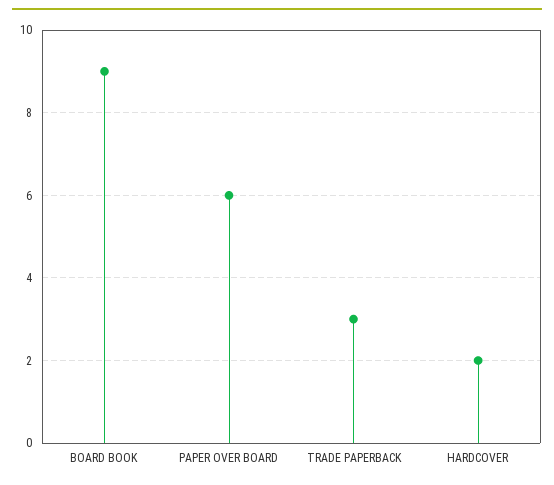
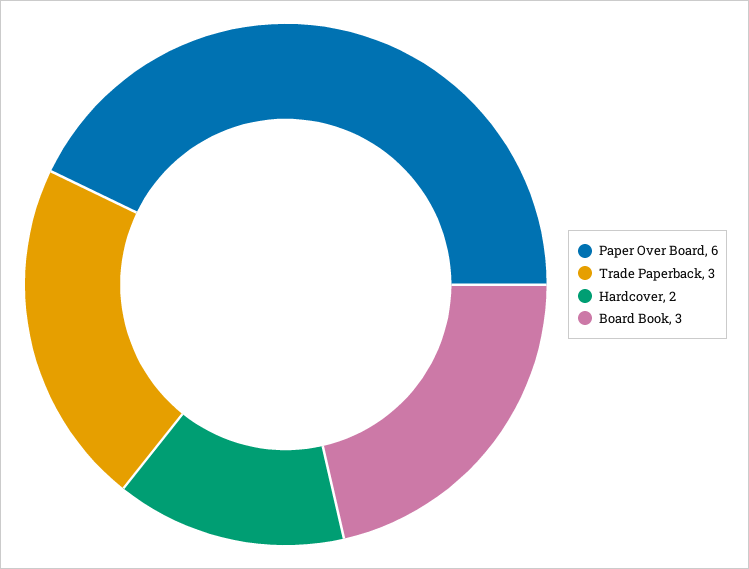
  {
-   "BOARD BOOK": 9,
+   "BOARD BOOK": 3,
    "PAPER OVER BOARD": 6,
    "TRADE PAPERBACK": 3,
    "HARDCOVER": 2
  }

